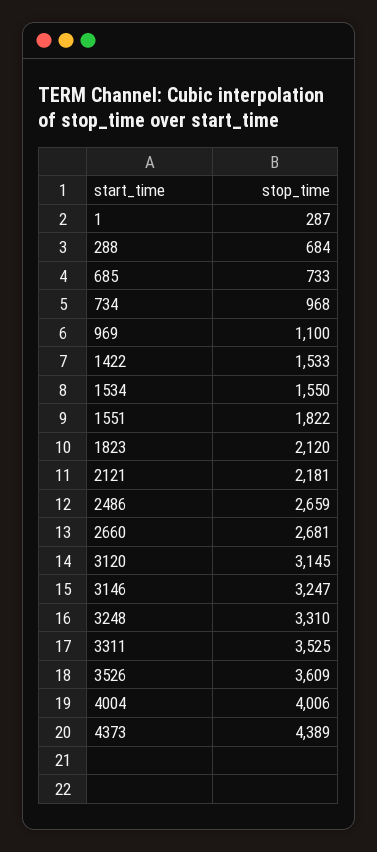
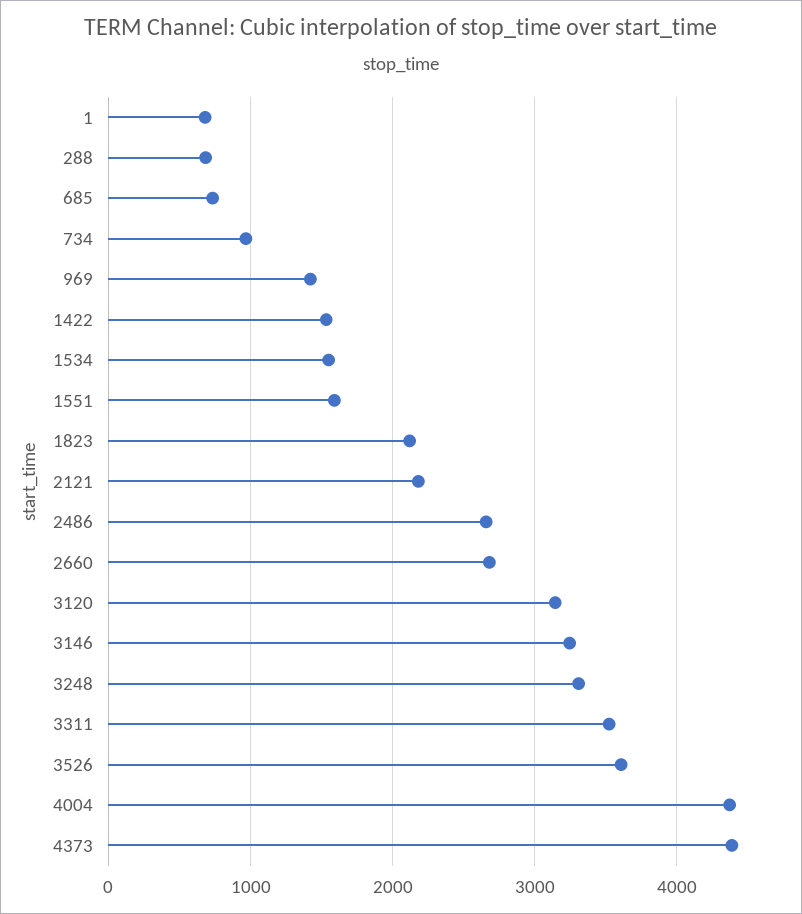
  {
-   "1": 287,
+   "1": 700,
    "288": 684,
    "685": 733,
    "734": 968,
-   "969": 1100,
+   "969": 1400,
    "1422": 1533,
    "1534": 1550,
-   "1551": 1822,
+   "1551": 1600,
    "1823": 2120,
    "2121": 2181,
    "2486": 2659,
    "2660": 2681,
    "3120": 3145,
    "3146": 3247,
    "3248": 3310,
    "3311": 3525,
    "3526": 3609,
-   "4004": 4006,
+   "4004": 4400,
    "4373": 4389
  }

